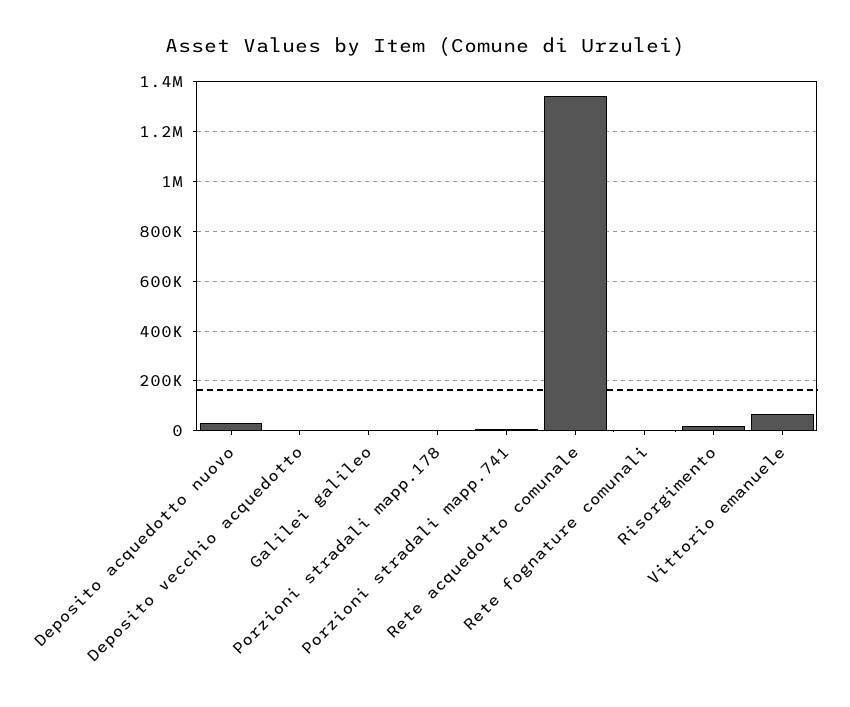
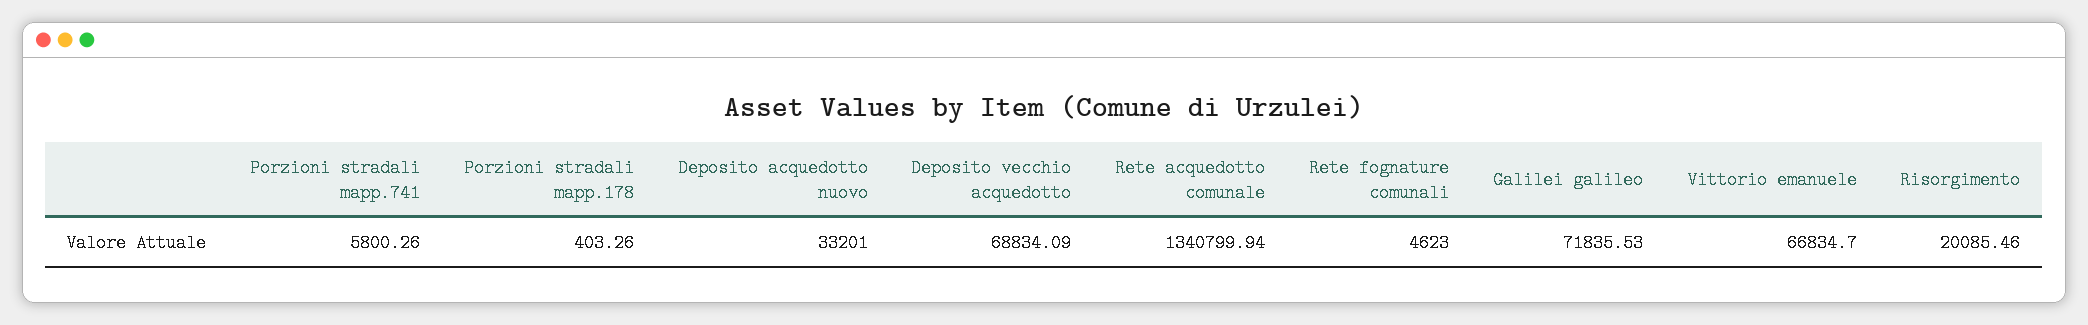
  {
    "Deposito acquedotto nuovo": 33201,
-   "Deposito vecchio acquedotto": 0,
+   "Deposito vecchio acquedotto": 68834.09,
-   "Galilei galileo": 0,
+   "Galilei galileo": 71835.53,
    "Porzioni stradali mapp.178": 403.26,
    "Porzioni stradali mapp.741": 5800.26,
    "Rete acquedotto comunale": 1340799.94,
    "Rete fognature comunali": 4623,
    "Risorgimento": 20085.46,
    "Vittorio emanuele": 66834.7
  }

